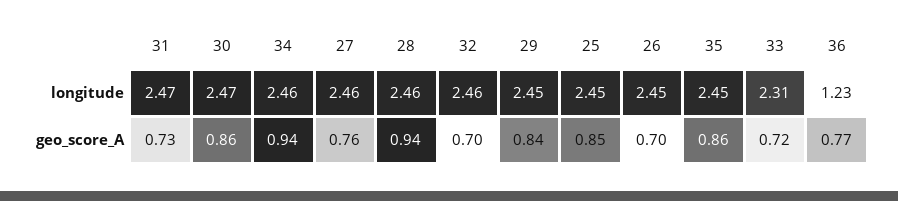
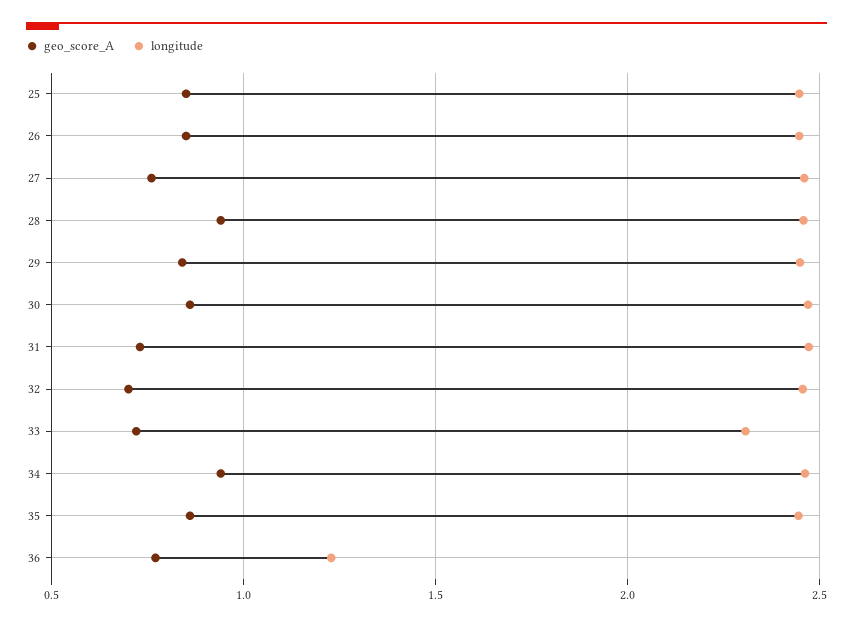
  {
    "longitude": {
      "31": 2.47,
      "30": 2.47,
      "34": 2.46,
      "27": 2.46,
      "28": 2.46,
      "32": 2.46,
      "29": 2.45,
      "25": 2.45,
      "26": 2.45,
      "35": 2.45,
      "33": 2.31,
      "36": 1.23
    },
    "geo_score_A": {
      "31": 0.73,
      "30": 0.86,
      "34": 0.94,
      "27": 0.76,
      "28": 0.94,
      "32": 0.7,
      "29": 0.84,
      "25": 0.85,
-     "26": 0.7,
+     "26": 0.85,
      "35": 0.86,
      "33": 0.72,
      "36": 0.77
    }
  }

